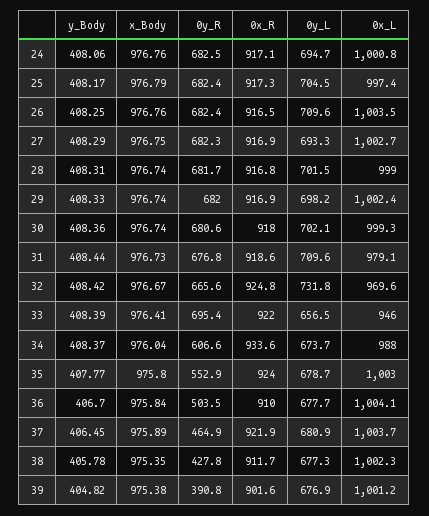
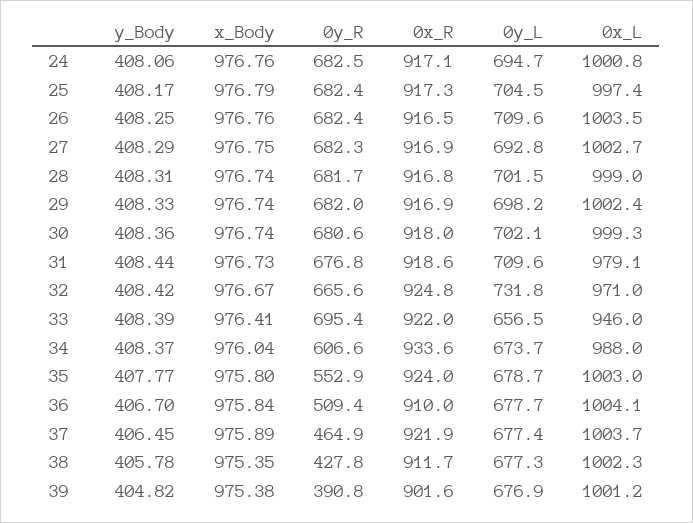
  {
    "y_Body": {
      "24": 408.06,
      "25": 408.17,
      "26": 408.25,
      "27": 408.29,
      "28": 408.31,
      "29": 408.33,
      "30": 408.36,
      "31": 408.44,
      "32": 408.42,
      "33": 408.39,
      "34": 408.37,
      "35": 407.77,
      "36": 406.7,
      "37": 406.45,
      "38": 405.78,
      "39": 404.82
    },
    "x_Body": {
      "24": 976.76,
      "25": 976.79,
      "26": 976.76,
      "27": 976.75,
      "28": 976.74,
      "29": 976.74,
      "30": 976.74,
      "31": 976.73,
      "32": 976.67,
      "33": 976.41,
      "34": 976.04,
      "35": 975.8,
      "36": 975.84,
      "37": 975.89,
      "38": 975.35,
      "39": 975.38
    },
    "0y_R": {
      "24": 682.5,
      "25": 682.4,
      "26": 682.4,
      "27": 682.3,
      "28": 681.7,
      "29": 682,
      "30": 680.6,
      "31": 676.8,
      "32": 665.6,
      "33": 695.4,
      "34": 606.6,
      "35": 552.9,
-     "36": 503.5,
+     "36": 509.4,
      "37": 464.9,
      "38": 427.8,
      "39": 390.8
    },
    "0x_R": {
      "24": 917.1,
      "25": 917.3,
      "26": 916.5,
      "27": 916.9,
      "28": 916.8,
      "29": 916.9,
      "30": 918,
      "31": 918.6,
      "32": 924.8,
      "33": 922,
      "34": 933.6,
      "35": 924,
      "36": 910,
      "37": 921.9,
      "38": 911.7,
      "39": 901.6
    },
    "0y_L": {
      "24": 694.7,
      "25": 704.5,
      "26": 709.6,
-     "27": 693.3,
+     "27": 692.8,
      "28": 701.5,
      "29": 698.2,
      "30": 702.1,
      "31": 709.6,
      "32": 731.8,
      "33": 656.5,
      "34": 673.7,
      "35": 678.7,
      "36": 677.7,
-     "37": 680.9,
+     "37": 677.4,
      "38": 677.3,
      "39": 676.9
    },
    "0x_L": {
      "24": 1000.8,
      "25": 997.4,
      "26": 1003.5,
      "27": 1002.7,
      "28": 999,
      "29": 1002.4,
      "30": 999.3,
      "31": 979.1,
-     "32": 969.6,
+     "32": 971,
      "33": 946,
      "34": 988,
      "35": 1003,
      "36": 1004.1,
      "37": 1003.7,
      "38": 1002.3,
      "39": 1001.2
    }
  }

